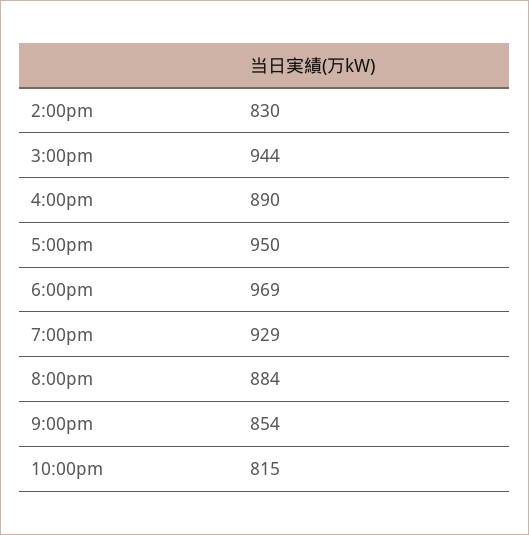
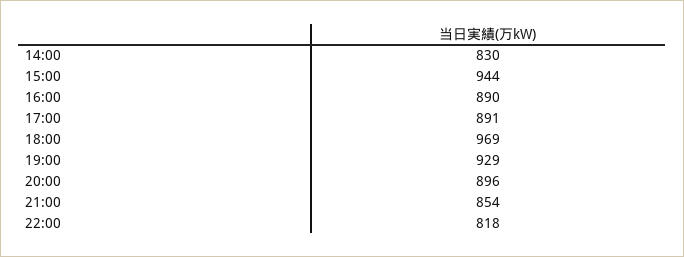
  {
    "2:00pm": 830,
    "3:00pm": 944,
    "4:00pm": 890,
-   "5:00pm": 950,
+   "5:00pm": 891,
    "6:00pm": 969,
    "7:00pm": 929,
-   "8:00pm": 884,
+   "8:00pm": 896,
    "9:00pm": 854,
-   "10:00pm": 815
+   "10:00pm": 818
  }

